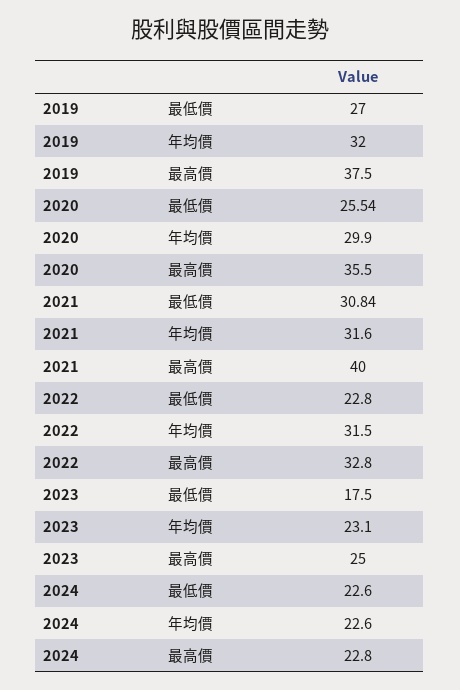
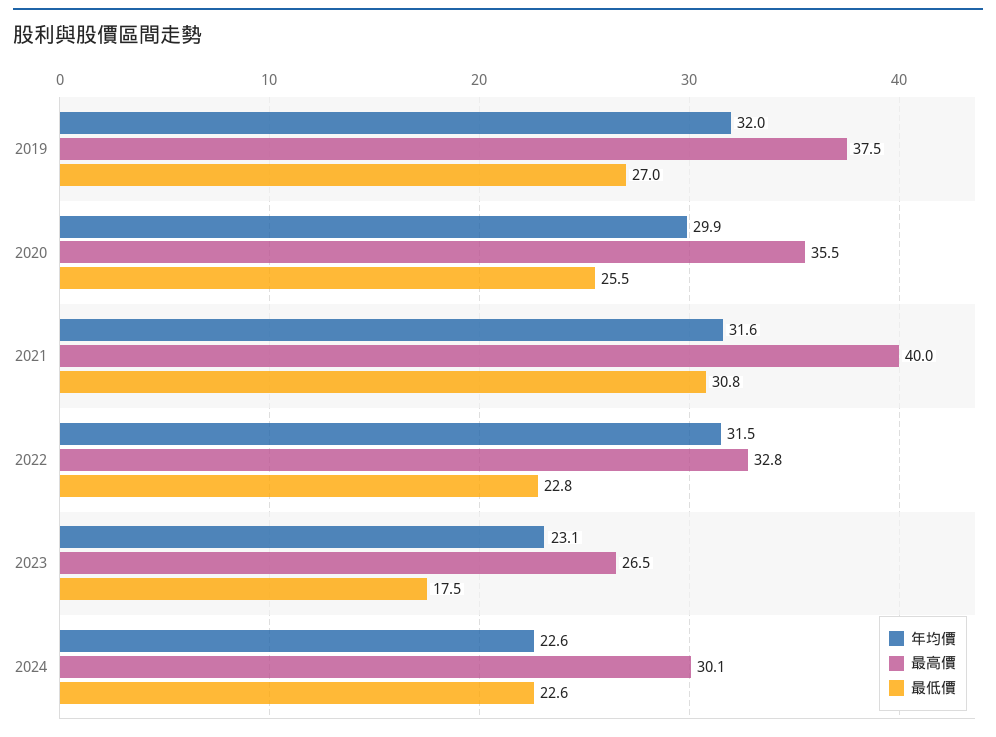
  {
    "最低價": {
      "2019": 27,
      "2020": 25.54,
      "2021": 30.84,
      "2022": 22.8,
      "2023": 17.5,
      "2024": 22.6
    },
    "年均價": {
      "2019": 32,
      "2020": 29.9,
      "2021": 31.6,
      "2022": 31.5,
      "2023": 23.1,
      "2024": 22.6
    },
    "最高價": {
      "2019": 37.5,
      "2020": 35.5,
      "2021": 40,
      "2022": 32.8,
-     "2023": 25,
+     "2023": 26.5,
-     "2024": 22.8
+     "2024": 30.1
    }
  }

